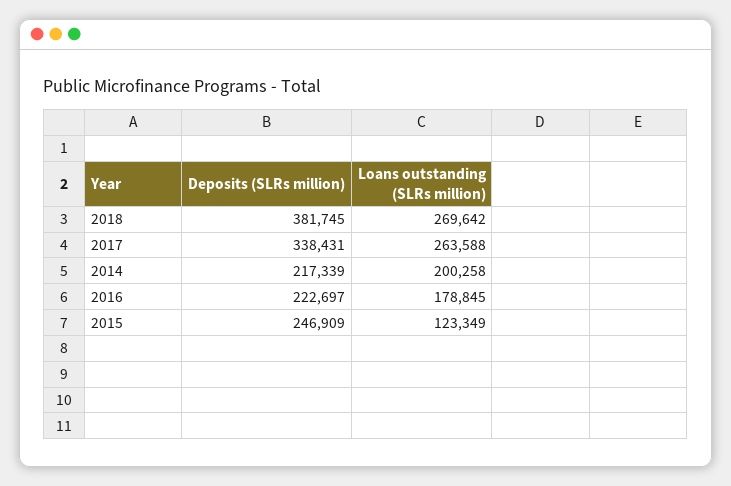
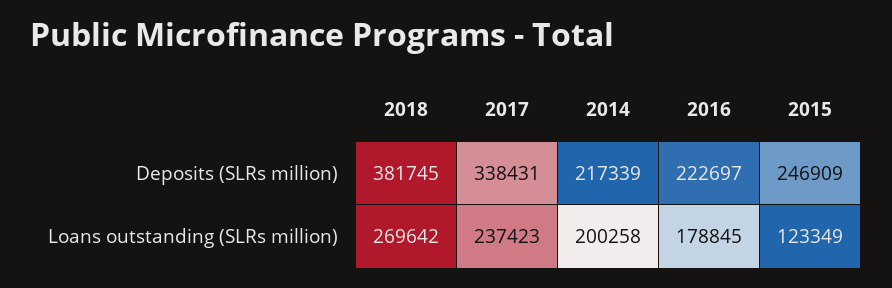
  {
    "Deposits (SLRs million)": {
      "2018": 381745,
      "2017": 338431,
      "2014": 217339,
      "2016": 222697,
      "2015": 246909
    },
    "Loans outstanding (SLRs million)": {
      "2018": 269642,
-     "2017": 263588,
+     "2017": 237423,
      "2014": 200258,
      "2016": 178845,
      "2015": 123349
    }
  }

